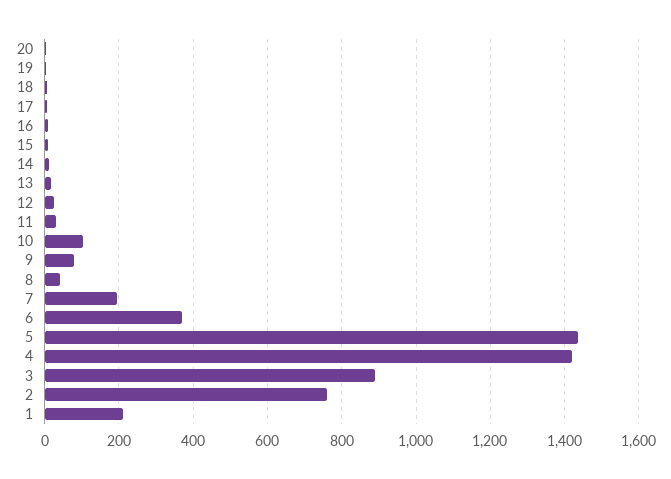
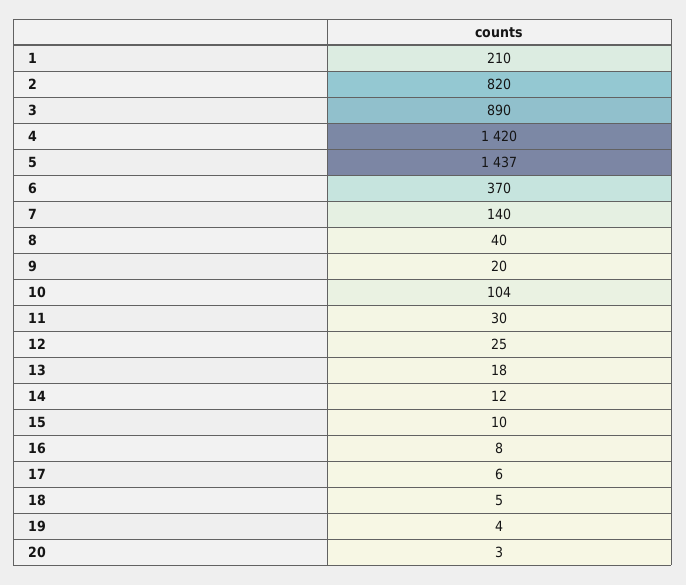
  {
    "20": 3,
    "19": 4,
    "18": 5,
    "17": 6,
    "16": 8,
    "15": 10,
    "14": 12,
    "13": 18,
    "12": 25,
    "11": 30,
    "10": 104,
-   "9": 80,
+   "9": 20,
    "8": 40,
-   "7": 200,
+   "7": 140,
    "6": 370,
    "5": 1437,
    "4": 1420,
    "3": 890,
-   "2": 760,
+   "2": 820,
    "1": 210
  }

